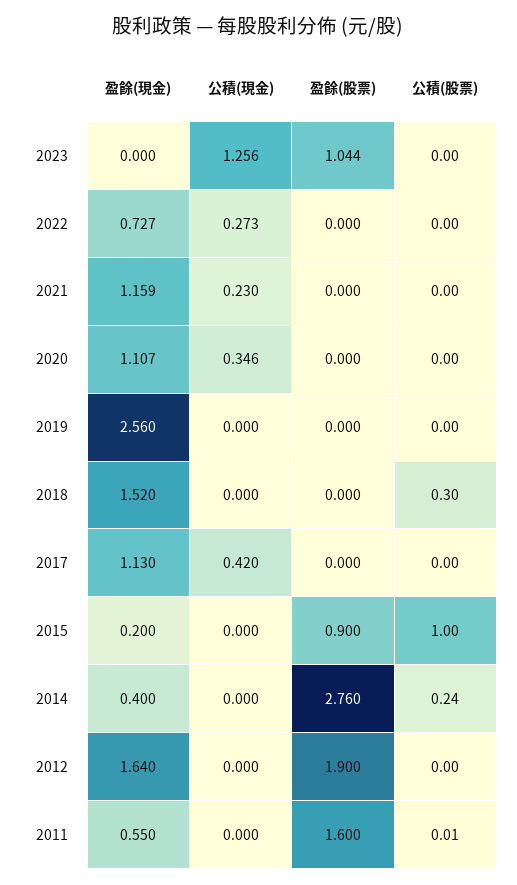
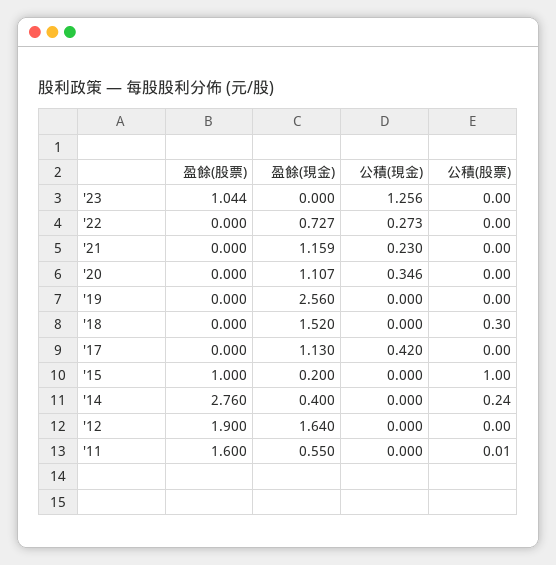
  {
    "盈餘(現金)": {
      "2023": 0,
      "2022": 0.727,
      "2021": 1.159,
      "2020": 1.107,
      "2019": 2.56,
      "2018": 1.52,
      "2017": 1.13,
      "2015": 0.2,
      "2014": 0.4,
      "2012": 1.64,
      "2011": 0.55
    },
    "公積(現金)": {
      "2023": 1.256,
      "2022": 0.273,
      "2021": 0.23,
      "2020": 0.346,
      "2019": 0,
      "2018": 0,
      "2017": 0.42,
      "2015": 0,
      "2014": 0,
      "2012": 0,
      "2011": 0
    },
    "盈餘(股票)": {
      "2023": 1.044,
      "2022": 0,
      "2021": 0,
      "2020": 0,
      "2019": 0,
      "2018": 0,
      "2017": 0,
-     "2015": 0.9,
+     "2015": 1,
      "2014": 2.76,
      "2012": 1.9,
      "2011": 1.6
    },
    "公積(股票)": {
      "2023": 0,
      "2022": 0,
      "2021": 0,
      "2020": 0,
      "2019": 0,
      "2018": 0.3,
      "2017": 0,
      "2015": 1,
      "2014": 0.24,
      "2012": 0,
      "2011": 0.01
    }
  }

